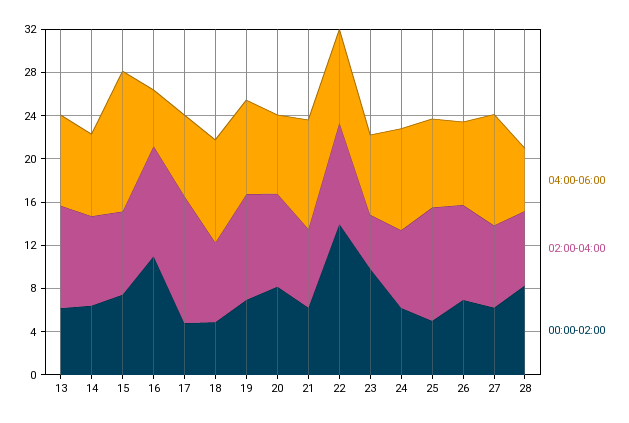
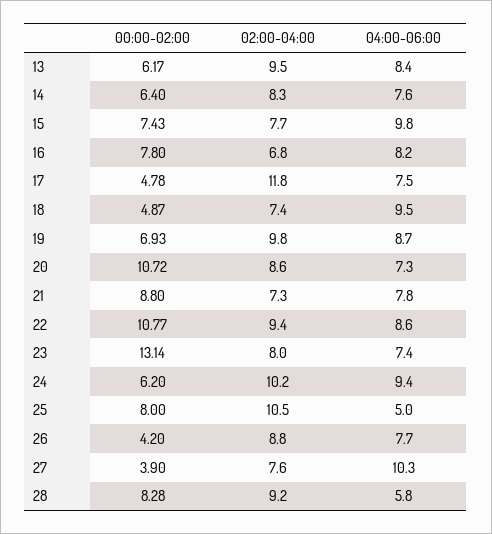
  {
    "04:00-06:00": {
      "13": 8.4,
      "14": 7.6,
-     "15": 13,
+     "15": 9.8,
-     "16": 5,
+     "16": 8.2,
      "17": 7.5,
      "18": 9.5,
      "19": 8.7,
      "20": 7.3,
-     "21": 10,
+     "21": 7.8,
      "22": 8.6,
      "23": 7.4,
      "24": 9.4,
-     "25": 8,
+     "25": 5,
      "26": 7.7,
      "27": 10.3,
      "28": 5.8
    },
    "02:00-04:00": {
      "13": 9.5,
      "14": 8.3,
      "15": 7.7,
-     "16": 10,
+     "16": 6.8,
      "17": 11.8,
      "18": 7.4,
      "19": 9.8,
      "20": 8.6,
      "21": 7.3,
      "22": 9.4,
-     "23": 5,
+     "23": 8,
-     "24": 7,
+     "24": 10.2,
      "25": 10.5,
      "26": 8.8,
      "27": 7.6,
-     "28": 7
+     "28": 9.2
    },
    "00:00-02:00": {
      "13": 6.17,
      "14": 6.4,
      "15": 7.43,
-     "16": 11,
+     "16": 7.8,
      "17": 4.78,
      "18": 4.87,
      "19": 6.93,
-     "20": 8,
+     "20": 10.72,
-     "21": 6,
+     "21": 8.8,
-     "22": 14,
+     "22": 10.77,
-     "23": 10,
+     "23": 13.14,
      "24": 6.2,
-     "25": 5,
+     "25": 8,
-     "26": 7,
+     "26": 4.2,
-     "27": 6,
+     "27": 3.9,
      "28": 8.28
    }
  }

